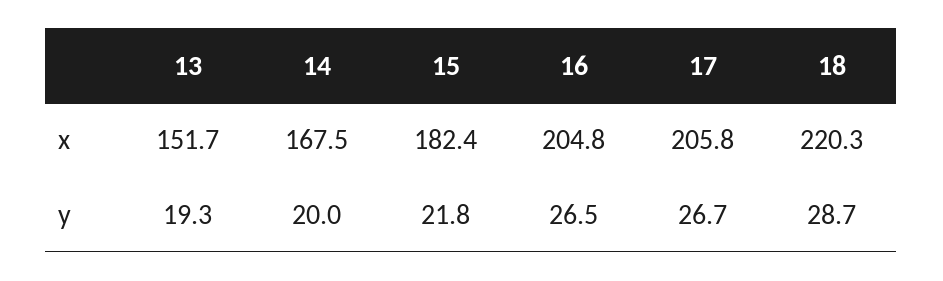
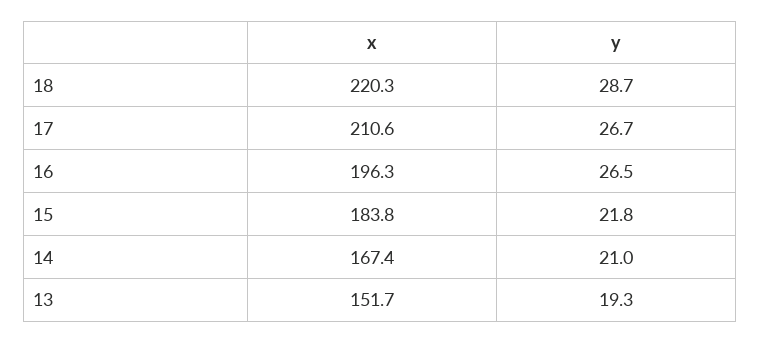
  {
    "13": {
      "x": 151.7,
      "y": 19.3
    },
    "14": {
-     "x": 167.5,
+     "x": 167.4,
-     "y": 20
+     "y": 21
    },
    "15": {
-     "x": 182.4,
+     "x": 183.8,
      "y": 21.8
    },
    "16": {
-     "x": 204.8,
+     "x": 196.3,
      "y": 26.5
    },
    "17": {
-     "x": 205.8,
+     "x": 210.6,
      "y": 26.7
    },
    "18": {
      "x": 220.3,
      "y": 28.7
    }
  }

